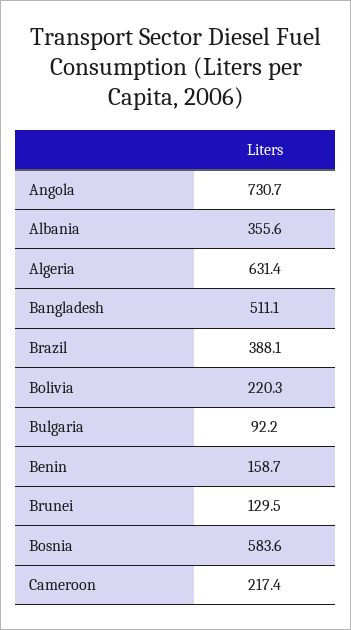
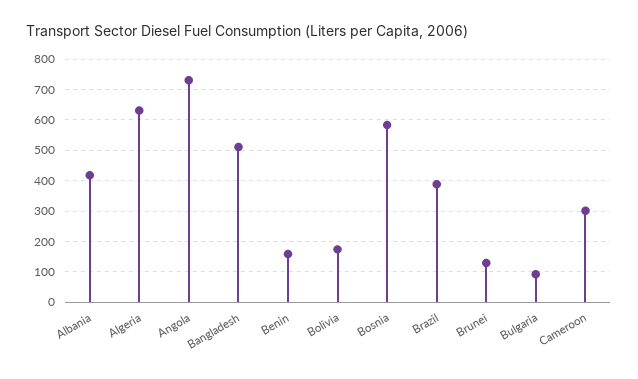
  {
    "Angola": 730.7,
-   "Albania": 355.6,
+   "Albania": 420,
    "Algeria": 631.4,
    "Bangladesh": 511.1,
    "Brazil": 388.1,
-   "Bolivia": 220.3,
+   "Bolivia": 180,
    "Bulgaria": 92.2,
    "Benin": 158.7,
    "Brunei": 129.5,
    "Bosnia": 583.6,
-   "Cameroon": 217.4
+   "Cameroon": 300
  }

